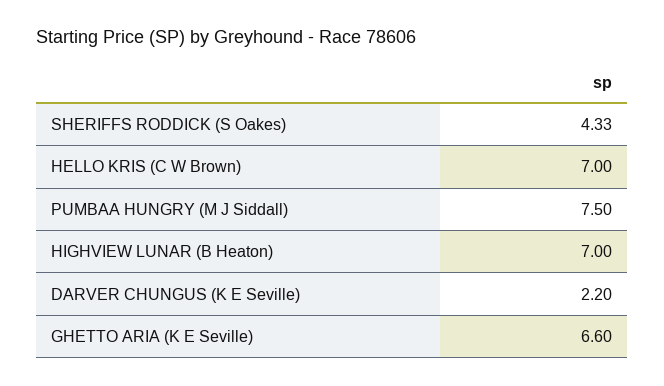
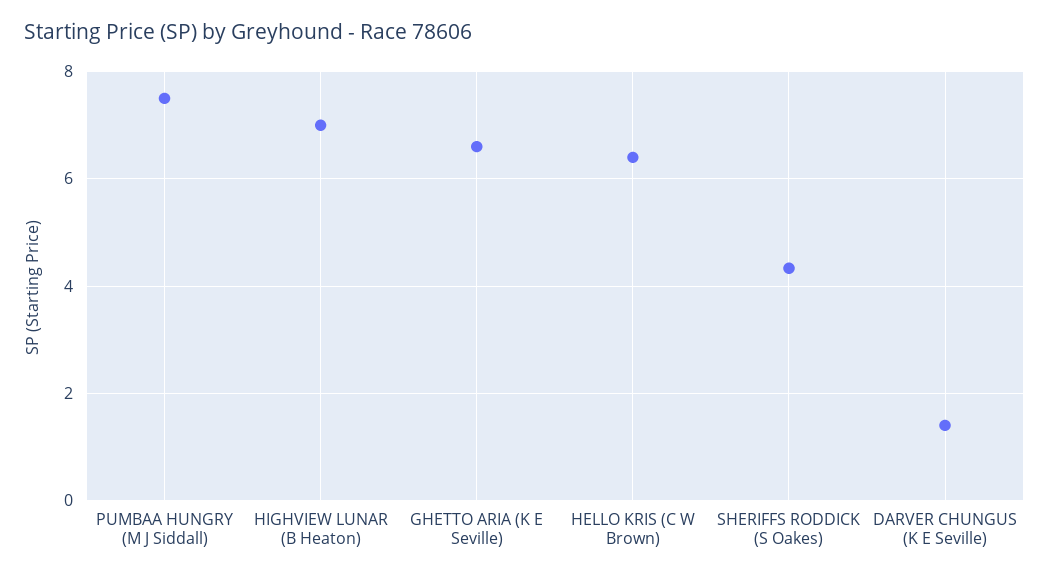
  {
    "SHERIFFS RODDICK (S Oakes)": 4.33,
-   "HELLO KRIS (C W Brown)": 7,
+   "HELLO KRIS (C W Brown)": 6.4,
    "PUMBAA HUNGRY (M J Siddall)": 7.5,
    "HIGHVIEW LUNAR (B Heaton)": 7,
-   "DARVER CHUNGUS (K E Seville)": 2.2,
+   "DARVER CHUNGUS (K E Seville)": 1.4,
    "GHETTO ARIA (K E Seville)": 6.6
  }

